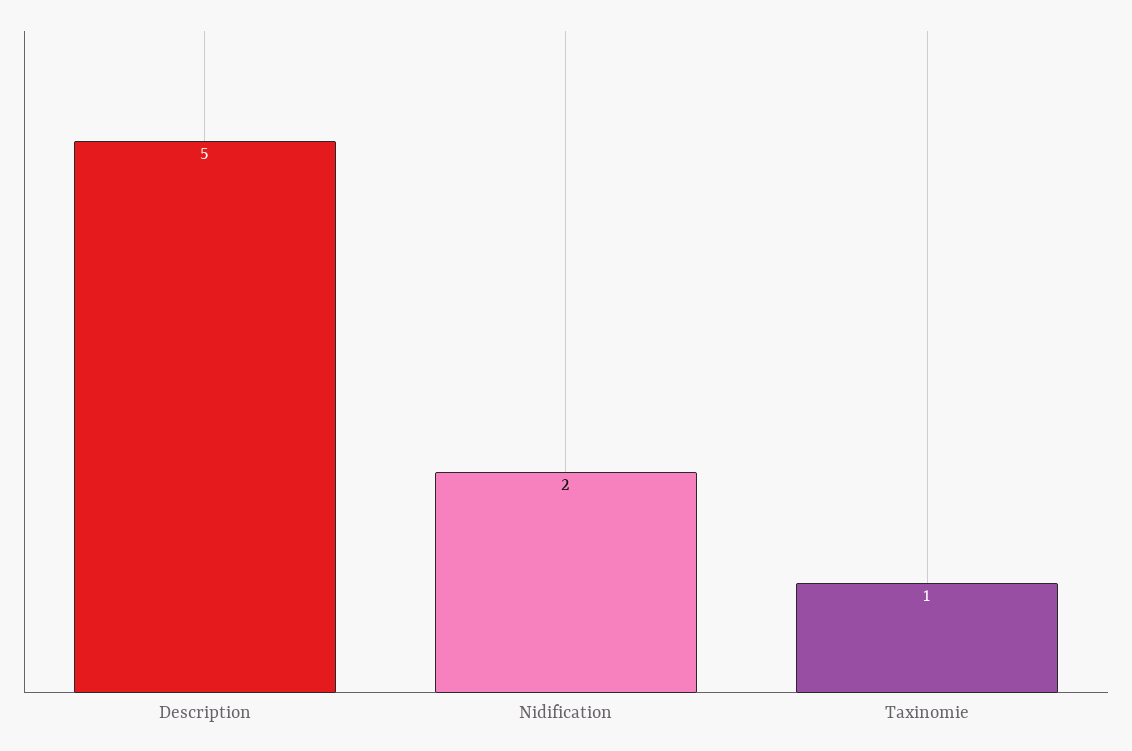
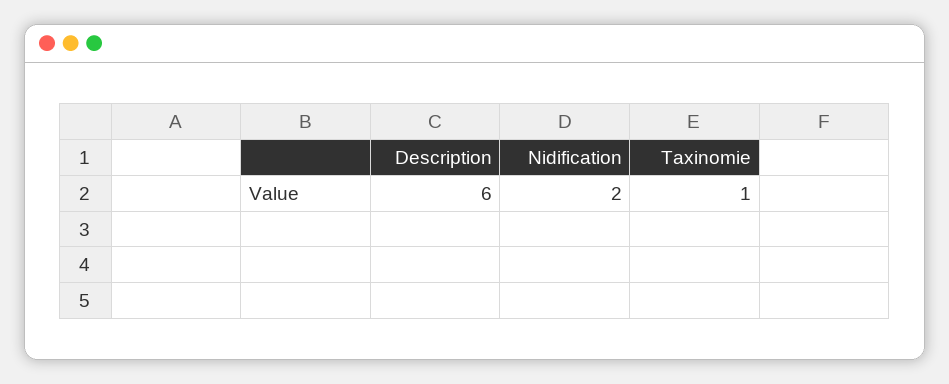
  {
-   "Description": 5,
+   "Description": 6,
    "Nidification": 2,
    "Taxinomie": 1
  }

